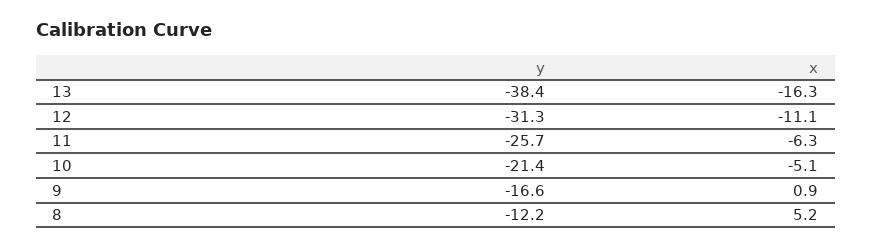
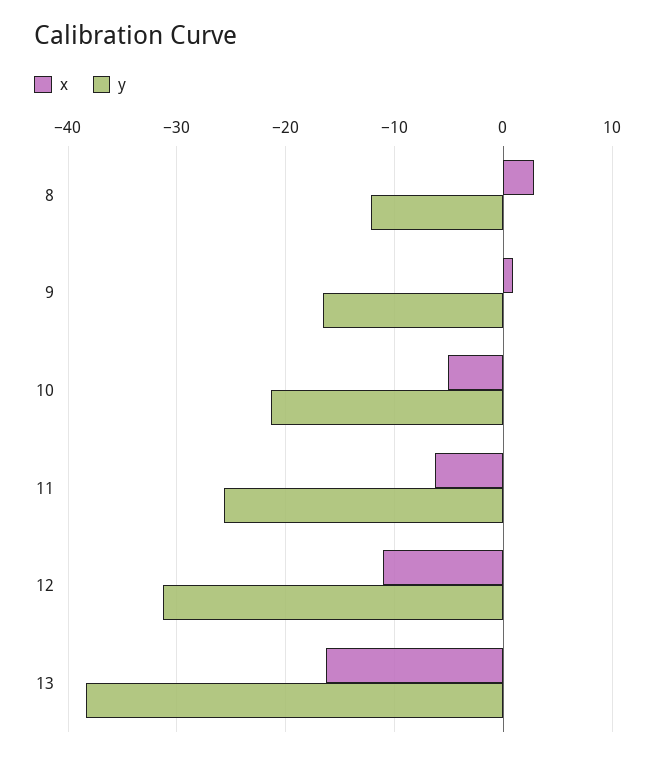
  {
    "y": {
      "13": -38.4,
      "12": -31.3,
      "11": -25.7,
      "10": -21.4,
      "9": -16.6,
      "8": -12.2
    },
    "x": {
      "13": -16.3,
      "12": -11.1,
      "11": -6.3,
      "10": -5.1,
      "9": 0.9,
-     "8": 5.2
+     "8": 3
    }
  }

